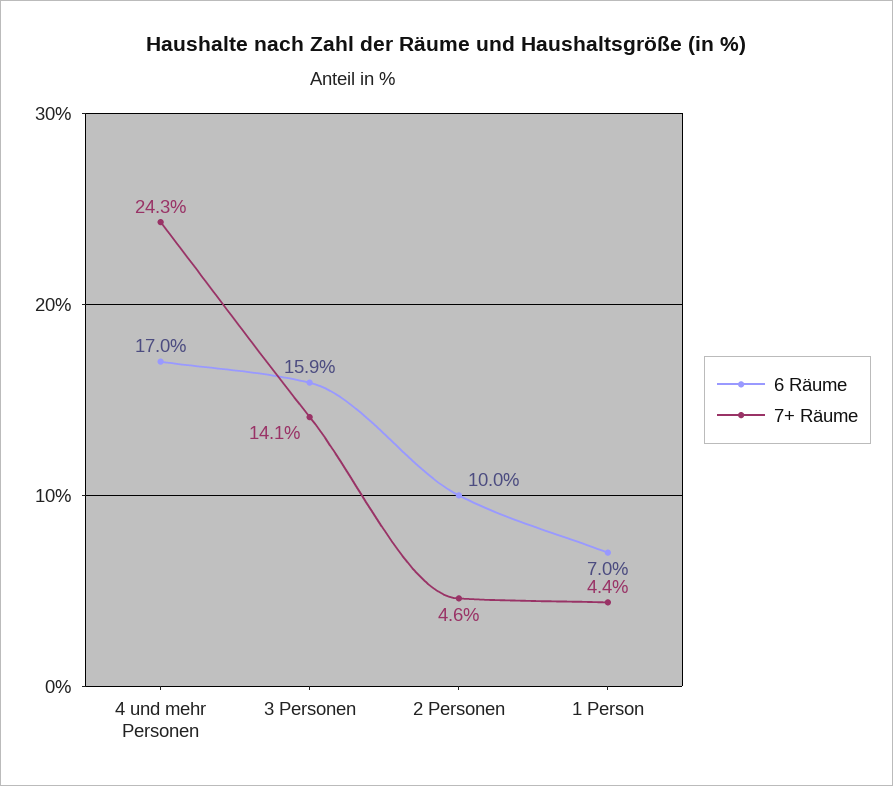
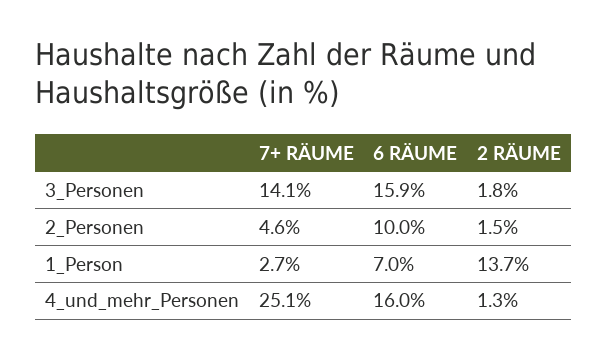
  {
    "6 Räume": {
-     "4 und mehr Personen": 17,
+     "4 und mehr Personen": 16,
      "3 Personen": 15.9,
      "2 Personen": 10,
      "1 Person": 7
    },
    "7+ Räume": {
-     "4 und mehr Personen": 24.3,
+     "4 und mehr Personen": 25.1,
      "3 Personen": 14.1,
      "2 Personen": 4.6,
-     "1 Person": 4.4
+     "1 Person": 2.7
-   }
+   },
+   "2 RÄUME": {
+     "3 Personen": 1.8,
+     "2 Personen": 1.5,
+     "1 Person": 13.7,
+     "4 und mehr Personen": 1.3
+   }
  }

